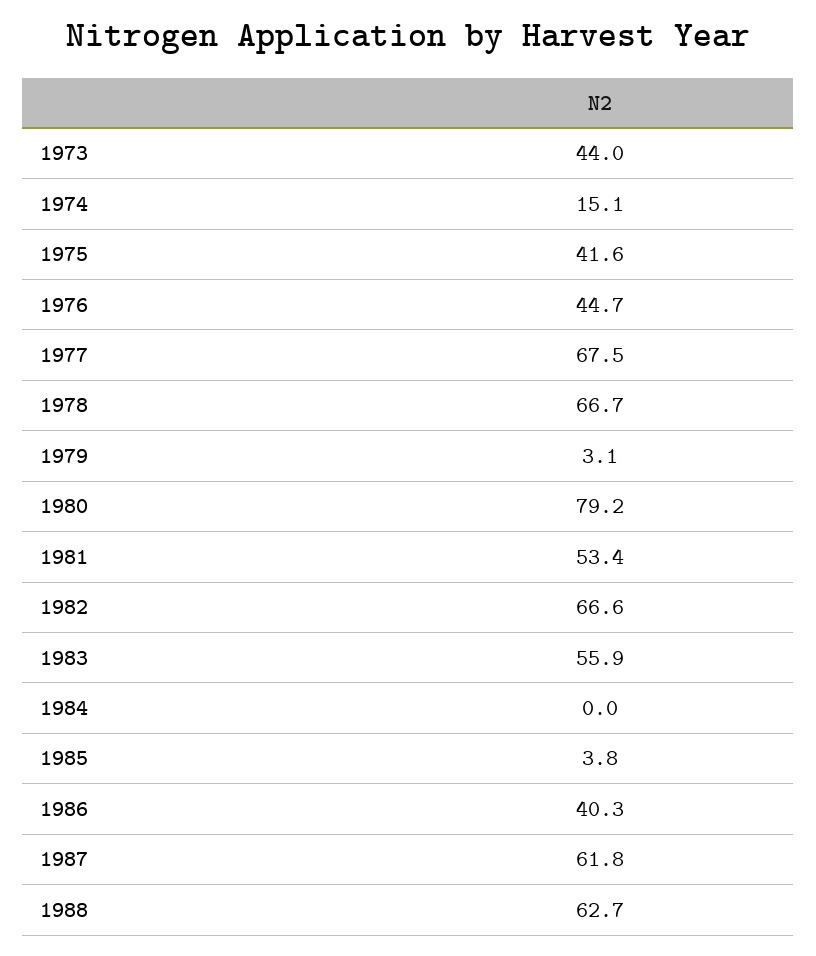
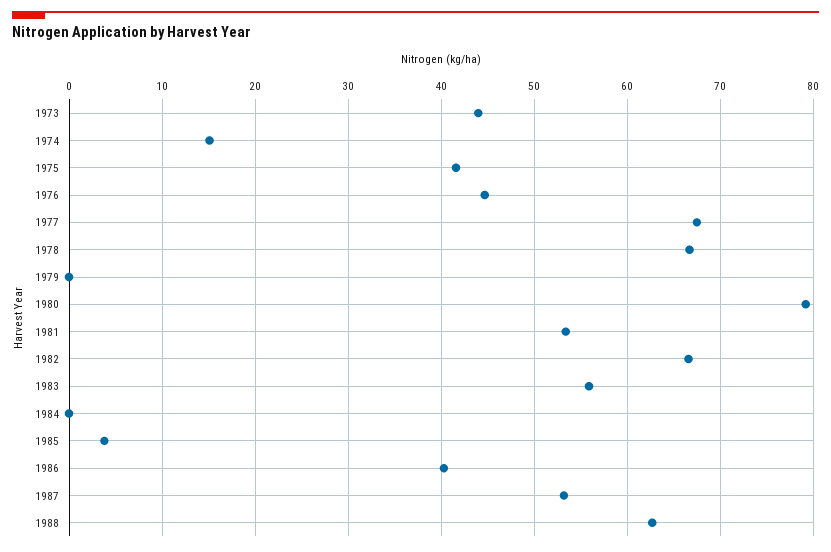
  {
    "1973": 44,
    "1974": 15.1,
    "1975": 41.6,
    "1976": 44.7,
    "1977": 67.5,
    "1978": 66.7,
-   "1979": 3.1,
+   "1979": 0,
    "1980": 79.2,
    "1981": 53.4,
    "1982": 66.6,
    "1983": 55.9,
    "1984": 0,
    "1985": 3.8,
    "1986": 40.3,
-   "1987": 61.8,
+   "1987": 53,
    "1988": 62.7
  }

